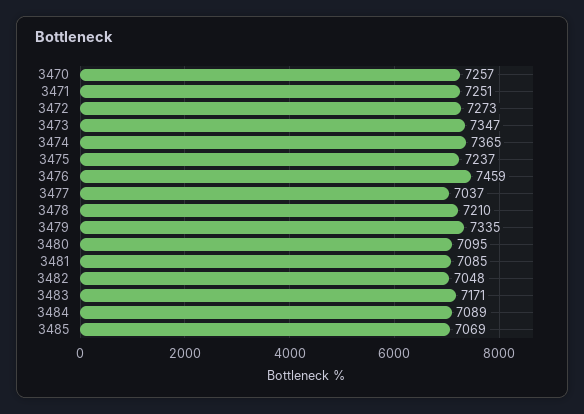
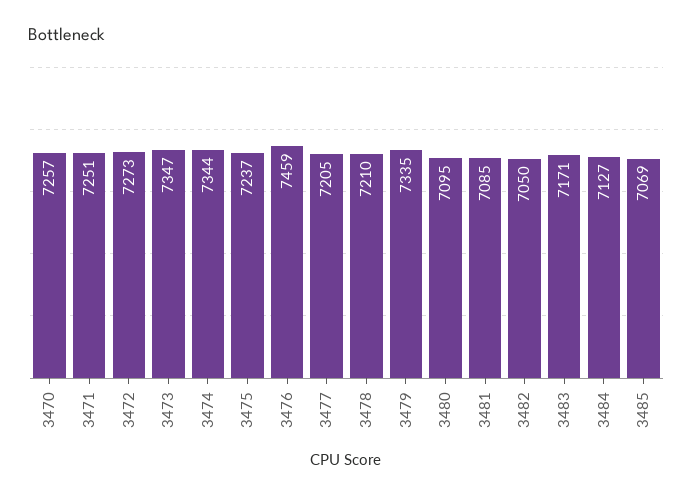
  {
    "3470": 7257,
    "3471": 7251,
    "3472": 7273,
    "3473": 7347,
-   "3474": 7365,
+   "3474": 7344,
    "3475": 7237,
    "3476": 7459,
-   "3477": 7037,
+   "3477": 7205,
    "3478": 7210,
    "3479": 7335,
    "3480": 7095,
    "3481": 7085,
-   "3482": 7048,
+   "3482": 7050,
    "3483": 7171,
-   "3484": 7089,
+   "3484": 7127,
    "3485": 7069
  }

